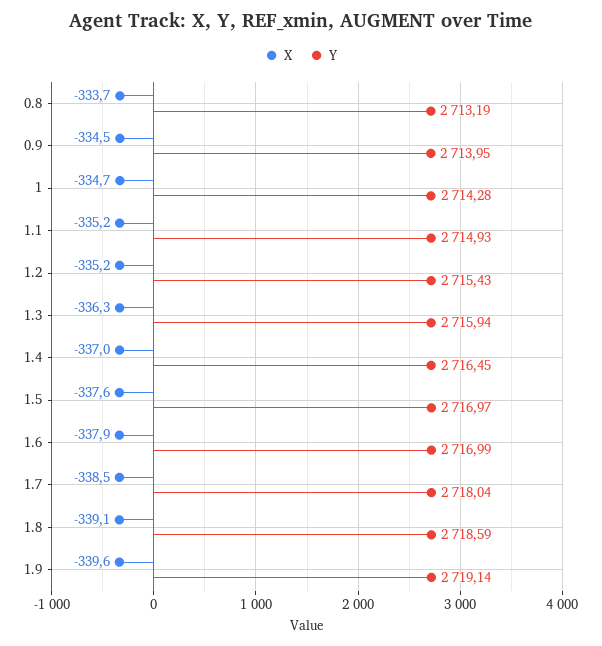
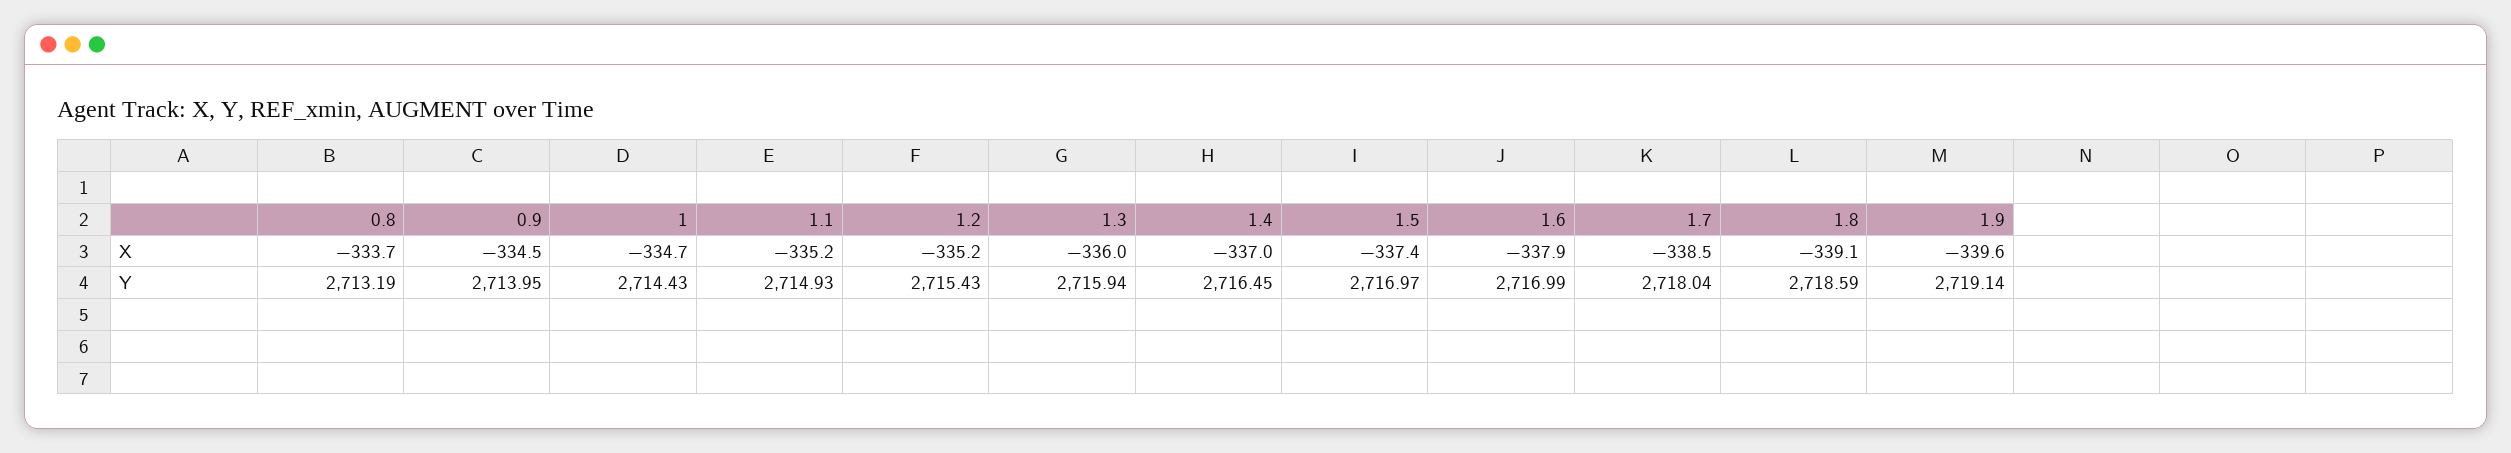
  {
    "X": {
      "0.8": -333.7,
      "0.9": -334.5,
      "1": -334.7,
      "1.1": -335.2,
      "1.2": -335.2,
-     "1.3": -336.3,
+     "1.3": -336,
      "1.4": -337,
-     "1.5": -337.6,
+     "1.5": -337.4,
      "1.6": -337.9,
      "1.7": -338.5,
      "1.8": -339.1,
      "1.9": -339.6
    },
    "Y": {
      "0.8": 2713.19,
      "0.9": 2713.95,
-     "1": 2714.28,
+     "1": 2714.43,
      "1.1": 2714.93,
      "1.2": 2715.43,
      "1.3": 2715.94,
      "1.4": 2716.45,
      "1.5": 2716.97,
      "1.6": 2716.99,
      "1.7": 2718.04,
      "1.8": 2718.59,
      "1.9": 2719.14
    }
  }

